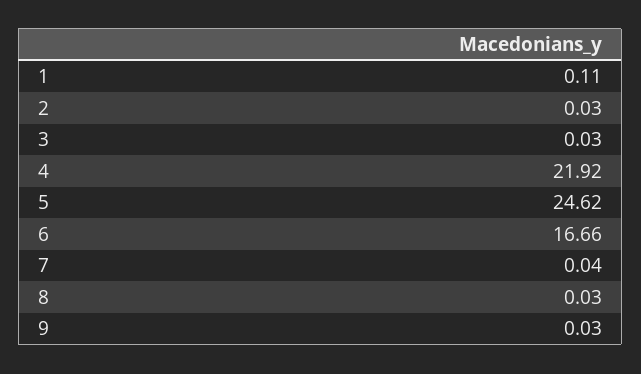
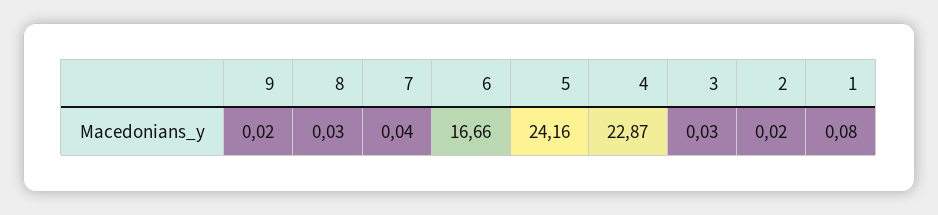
  {
-   "1": 0.11,
+   "1": 0.08,
-   "2": 0.03,
+   "2": 0.02,
    "3": 0.03,
-   "4": 21.92,
+   "4": 22.87,
-   "5": 24.62,
+   "5": 24.16,
    "6": 16.66,
    "7": 0.04,
    "8": 0.03,
-   "9": 0.03
+   "9": 0.02
  }

